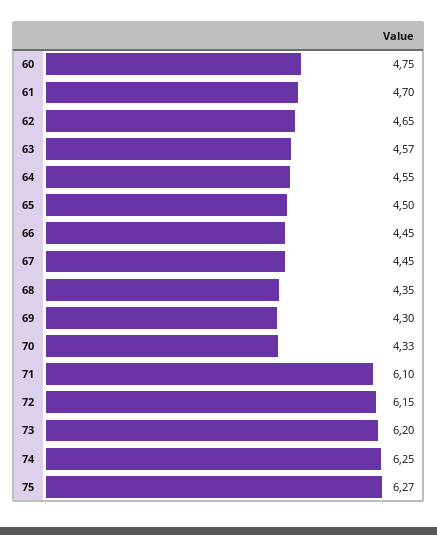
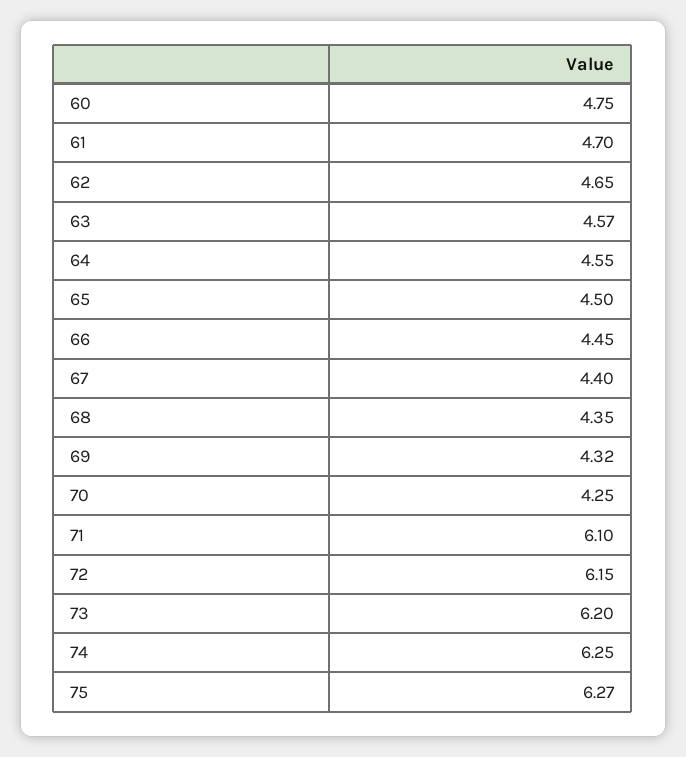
  {
    "60": 4.75,
    "61": 4.7,
    "62": 4.65,
    "63": 4.57,
    "64": 4.55,
    "65": 4.5,
    "66": 4.45,
-   "67": 4.45,
+   "67": 4.4,
    "68": 4.35,
-   "69": 4.3,
+   "69": 4.32,
-   "70": 4.33,
+   "70": 4.25,
    "71": 6.1,
    "72": 6.15,
    "73": 6.2,
    "74": 6.25,
    "75": 6.27
  }

